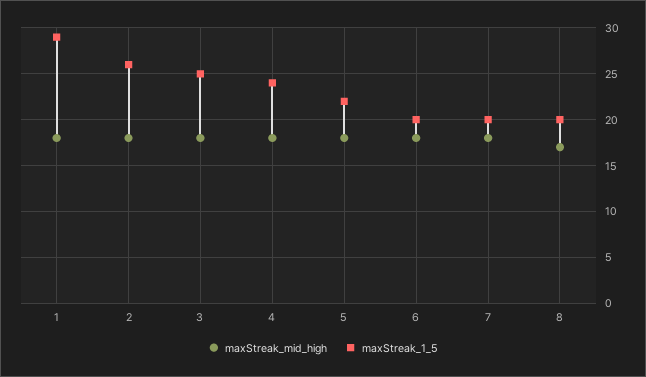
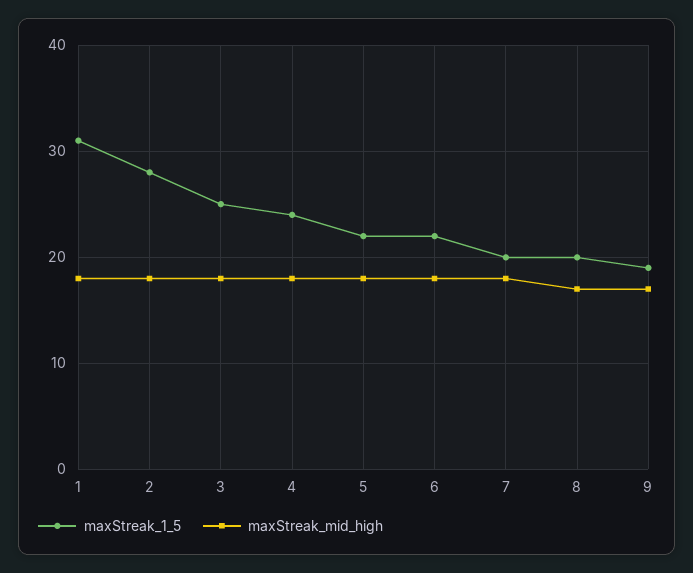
  {
    "maxStreak_mid_high": {
      "1": 18,
      "2": 18,
      "3": 18,
      "4": 18,
      "5": 18,
      "6": 18,
      "7": 18,
-     "8": 17
+     "8": 17,
+     "9": 17
    },
    "maxStreak_1_5": {
-     "1": 29,
+     "1": 31,
-     "2": 26,
+     "2": 28,
      "3": 25,
      "4": 24,
      "5": 22,
-     "6": 20,
+     "6": 22,
      "7": 20,
-     "8": 20
+     "8": 20,
+     "9": 19
    }
  }

